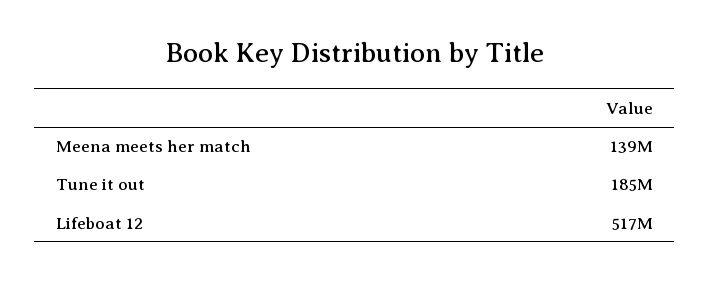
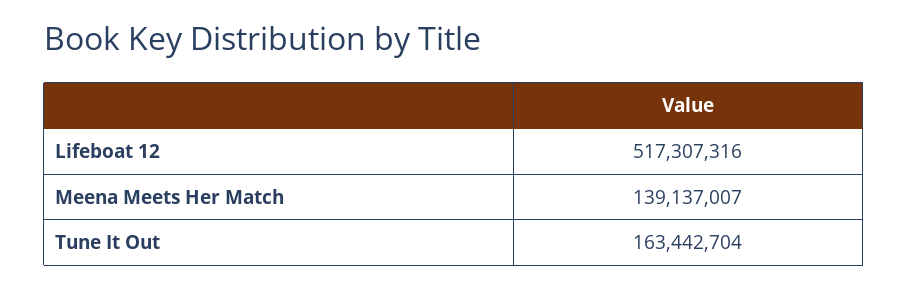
  {
    "Meena meets her match": 139137007,
-   "Tune it out": 185000000,
+   "Tune it out": 163442704,
    "Lifeboat 12": 517307316
  }

